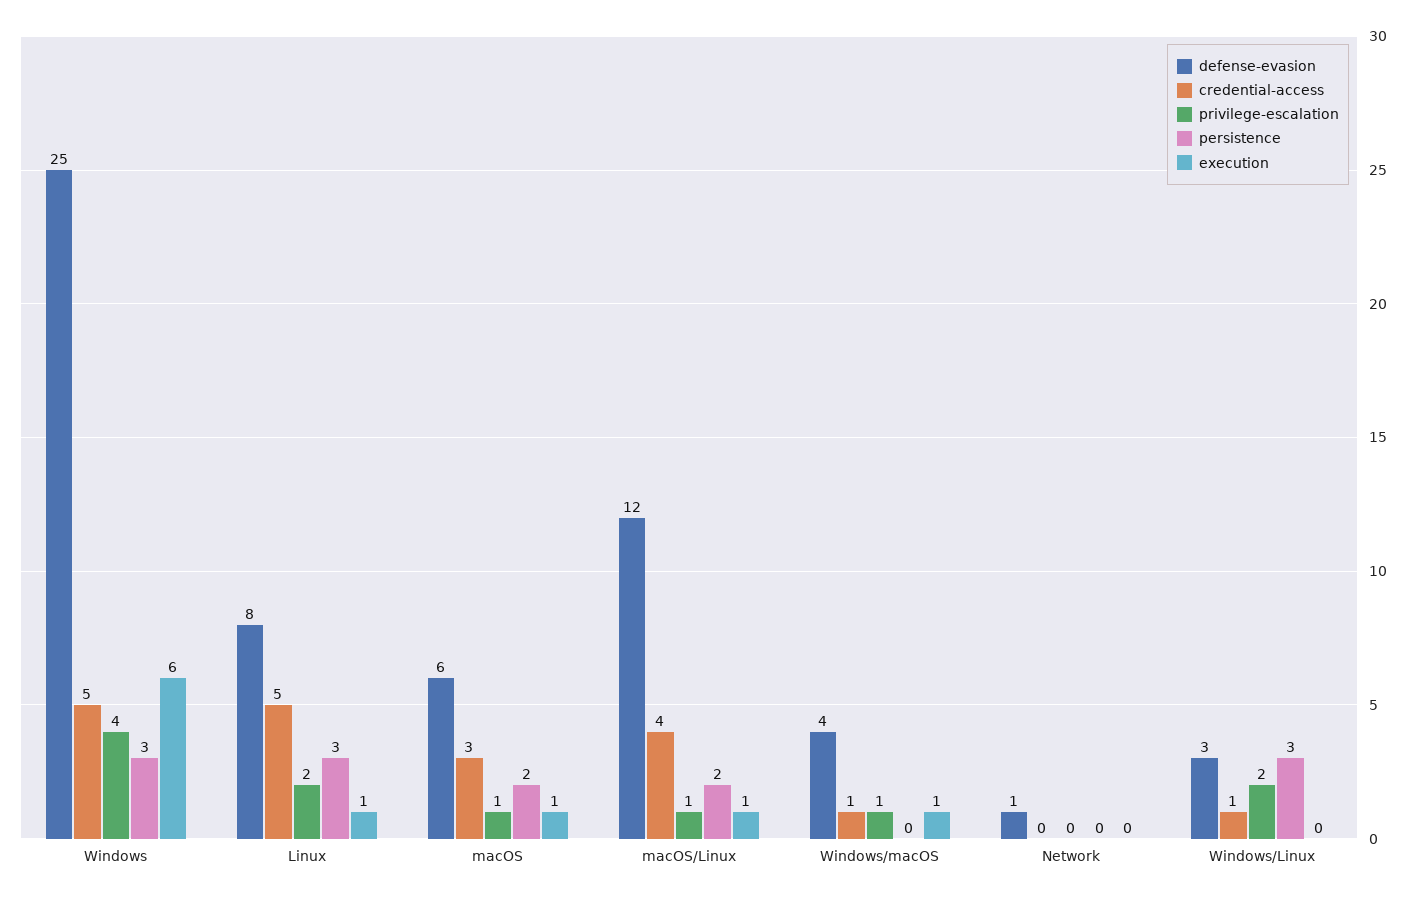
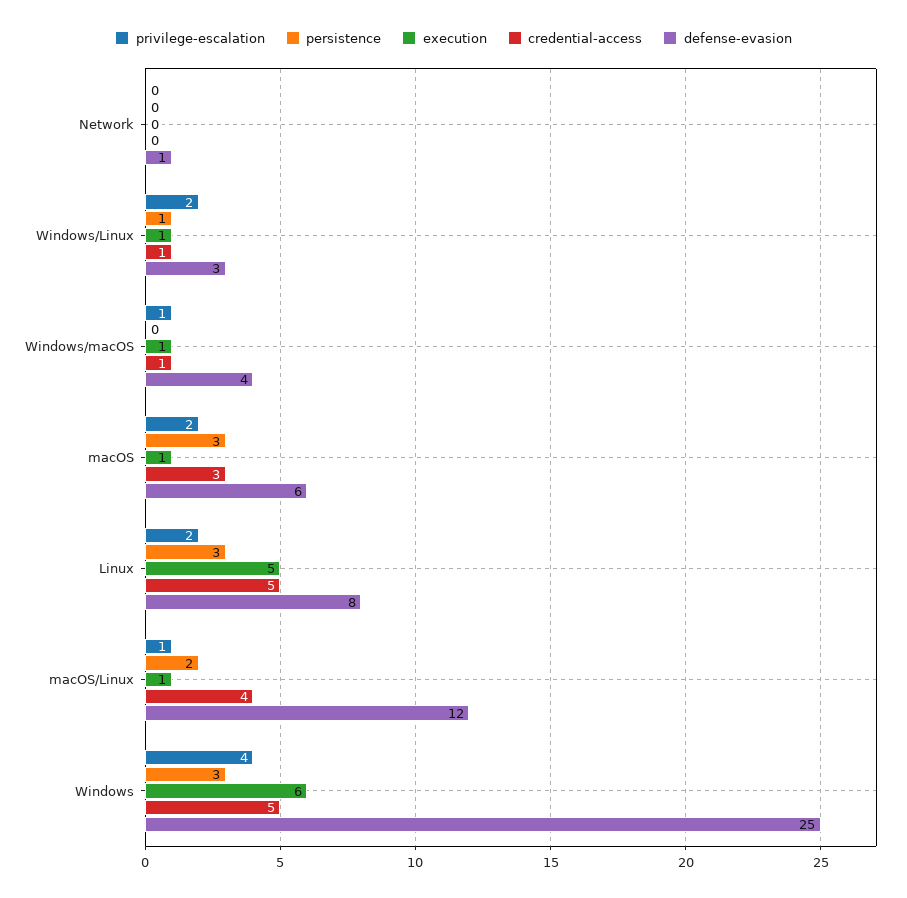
  {
    "defense-evasion": {
      "Windows": 25,
      "Linux": 8,
      "macOS": 6,
      "macOS/Linux": 12,
      "Windows/macOS": 4,
      "Network": 1,
      "Windows/Linux": 3
    },
    "credential-access": {
      "Windows": 5,
      "Linux": 5,
      "macOS": 3,
      "macOS/Linux": 4,
      "Windows/macOS": 1,
      "Network": 0,
      "Windows/Linux": 1
    },
    "privilege-escalation": {
      "Windows": 4,
      "Linux": 2,
-     "macOS": 1,
+     "macOS": 2,
      "macOS/Linux": 1,
      "Windows/macOS": 1,
      "Network": 0,
      "Windows/Linux": 2
    },
    "persistence": {
      "Windows": 3,
      "Linux": 3,
-     "macOS": 2,
+     "macOS": 3,
      "macOS/Linux": 2,
      "Windows/macOS": 0,
      "Network": 0,
-     "Windows/Linux": 3
+     "Windows/Linux": 1
    },
    "execution": {
      "Windows": 6,
-     "Linux": 1,
+     "Linux": 5,
      "macOS": 1,
      "macOS/Linux": 1,
      "Windows/macOS": 1,
      "Network": 0,
-     "Windows/Linux": 0
+     "Windows/Linux": 1
    }
  }

